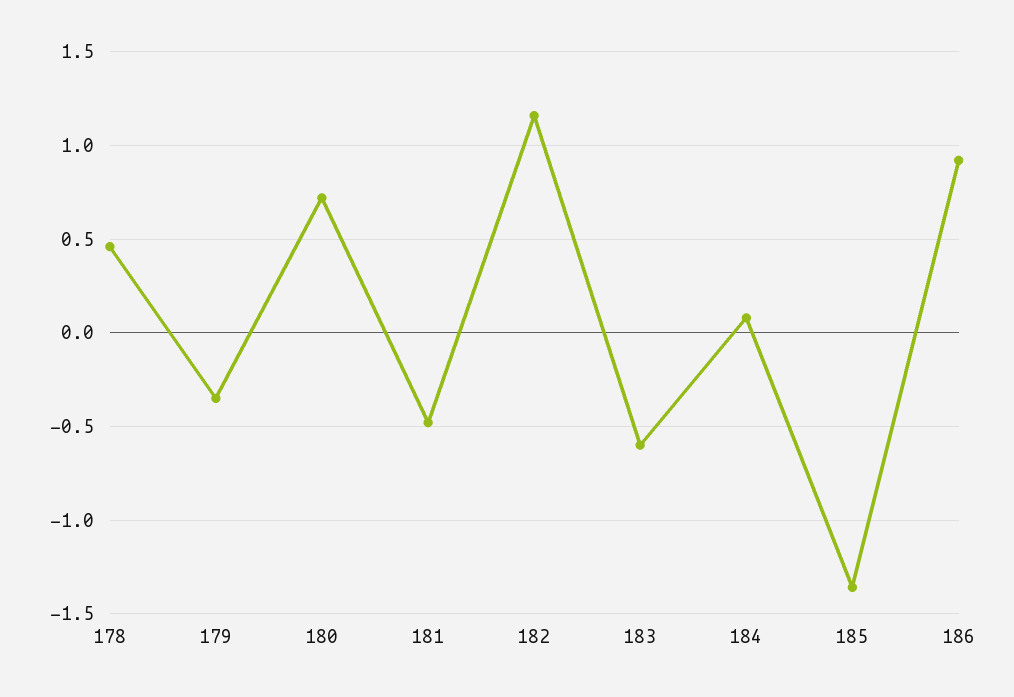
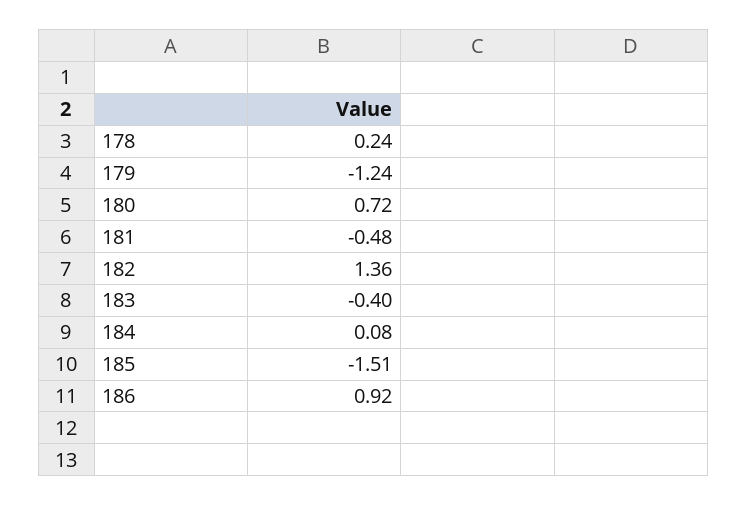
  {
-   "178": 0.45,
+   "178": 0.24,
-   "179": -0.35,
+   "179": -1.24,
    "180": 0.72,
    "181": -0.48,
-   "182": 1.15,
+   "182": 1.36,
-   "183": -0.6,
+   "183": -0.4,
    "184": 0.08,
-   "185": -1.35,
+   "185": -1.51,
    "186": 0.92
  }

